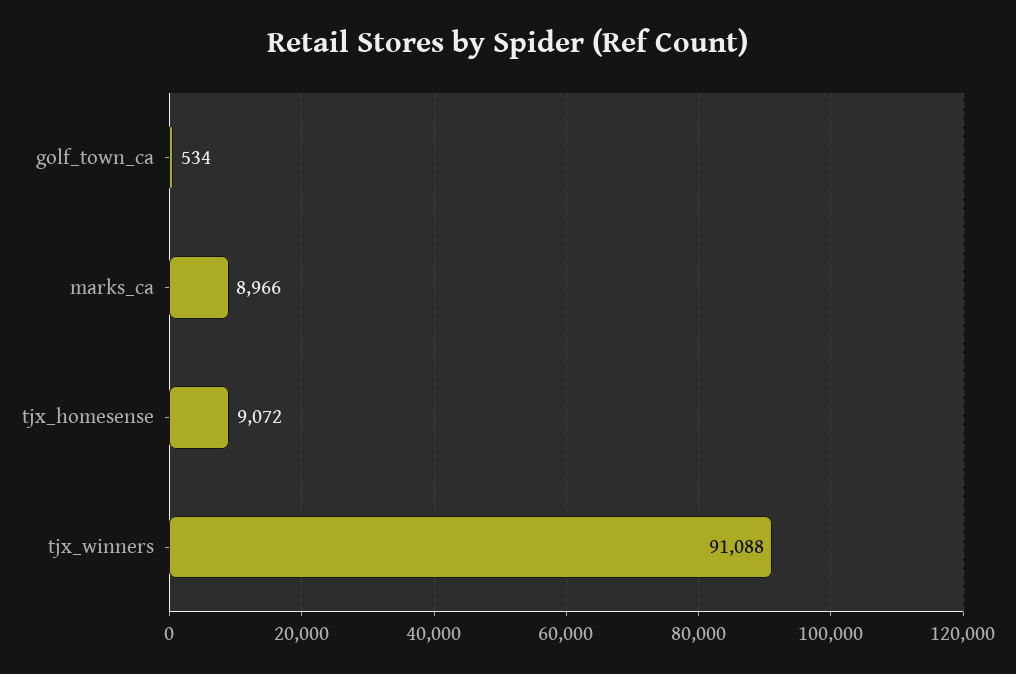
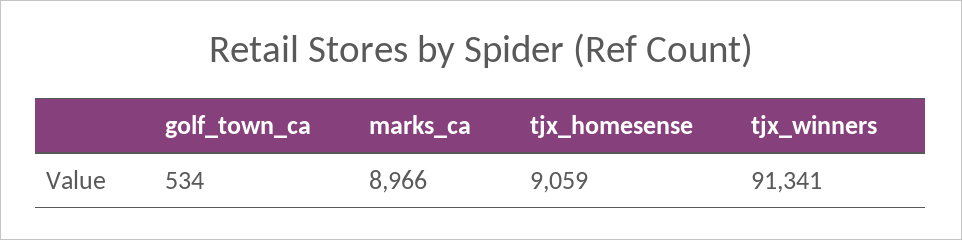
  {
    "golf_town_ca": 534,
    "marks_ca": 8966,
-   "tjx_homesense": 9072,
+   "tjx_homesense": 9059,
-   "tjx_winners": 91088
+   "tjx_winners": 91341
  }

